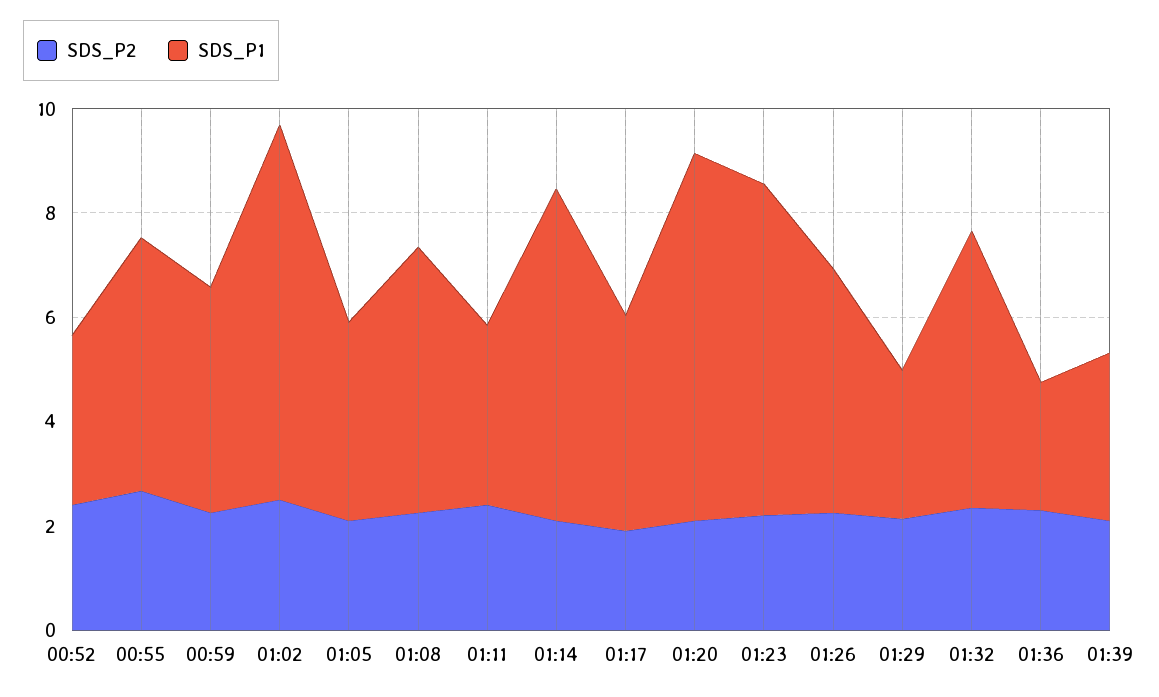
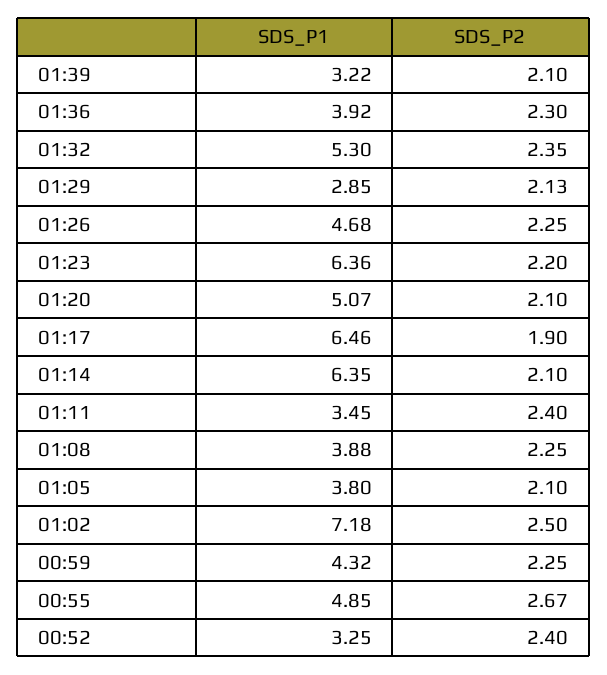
  {
    "SDS_P2": {
      "00:52": 2.4,
      "00:55": 2.67,
      "00:59": 2.25,
      "01:02": 2.5,
      "01:05": 2.1,
      "01:08": 2.25,
      "01:11": 2.4,
      "01:14": 2.1,
      "01:17": 1.9,
      "01:20": 2.1,
      "01:23": 2.2,
      "01:26": 2.25,
      "01:29": 2.13,
      "01:32": 2.35,
      "01:36": 2.3,
      "01:39": 2.1
    },
    "SDS_P1": {
      "00:52": 3.25,
      "00:55": 4.85,
      "00:59": 4.32,
      "01:02": 7.18,
      "01:05": 3.8,
-     "01:08": 5,
+     "01:08": 3.88,
      "01:11": 3.45,
      "01:14": 6.35,
-     "01:17": 4,
+     "01:17": 6.46,
-     "01:20": 7,
+     "01:20": 5.07,
      "01:23": 6.36,
      "01:26": 4.68,
      "01:29": 2.85,
      "01:32": 5.3,
-     "01:36": 2.5,
+     "01:36": 3.92,
      "01:39": 3.22
    }
  }

